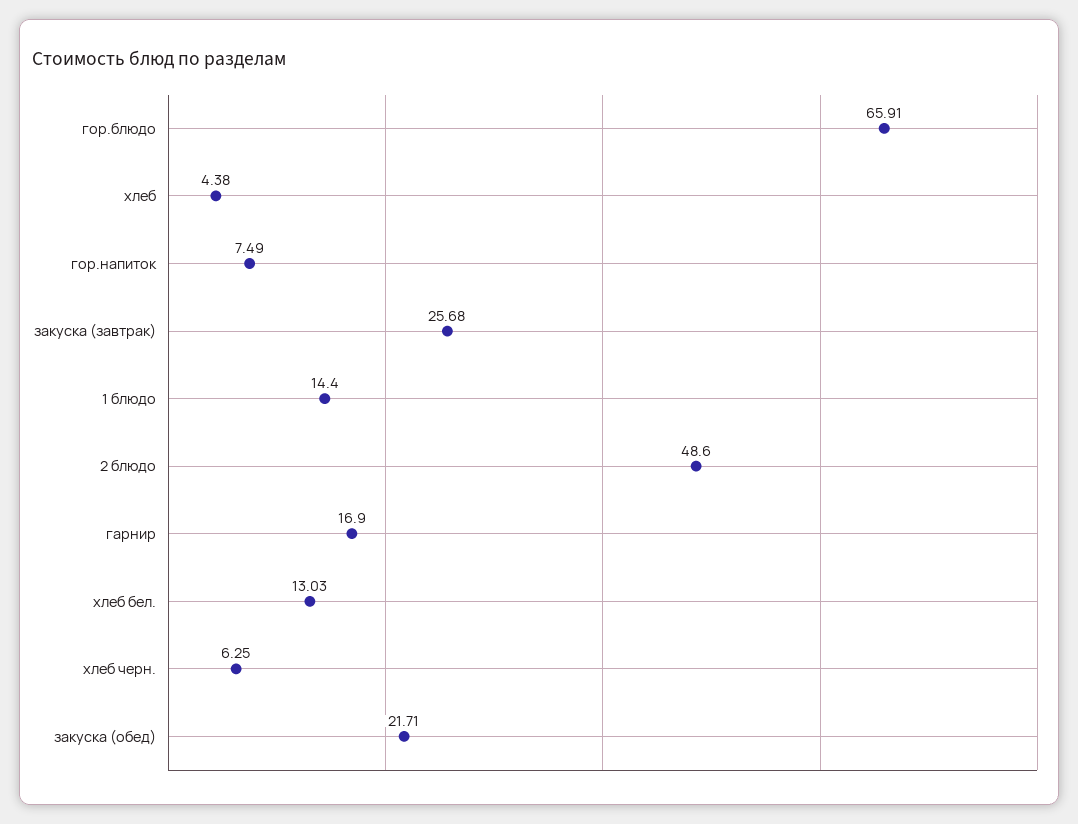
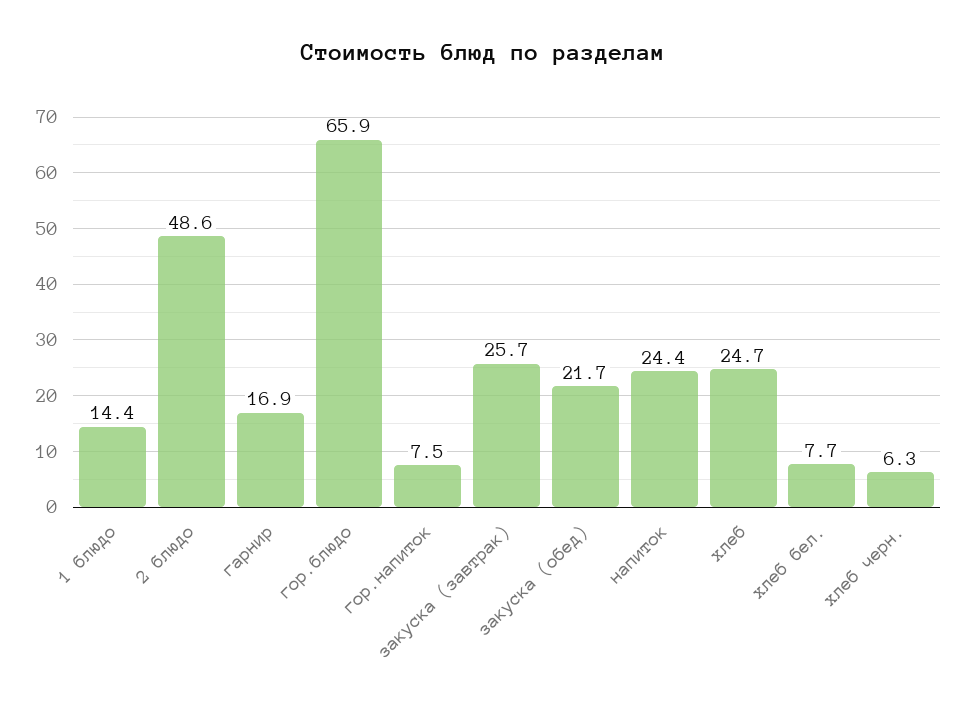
  {
    "гор.блюдо": 65.91,
-   "хлеб": 4.38,
+   "хлеб": 24.7,
    "гор.напиток": 7.49,
    "закуска (завтрак)": 25.68,
    "1 блюдо": 14.4,
    "2 блюдо": 48.6,
    "гарнир": 16.9,
-   "хлеб бел.": 13.03,
+   "хлеб бел.": 7.7,
    "хлеб черн.": 6.25,
-   "закуска (обед)": 21.71
+   "закуска (обед)": 21.71,
+   "напиток": 24.4
  }

